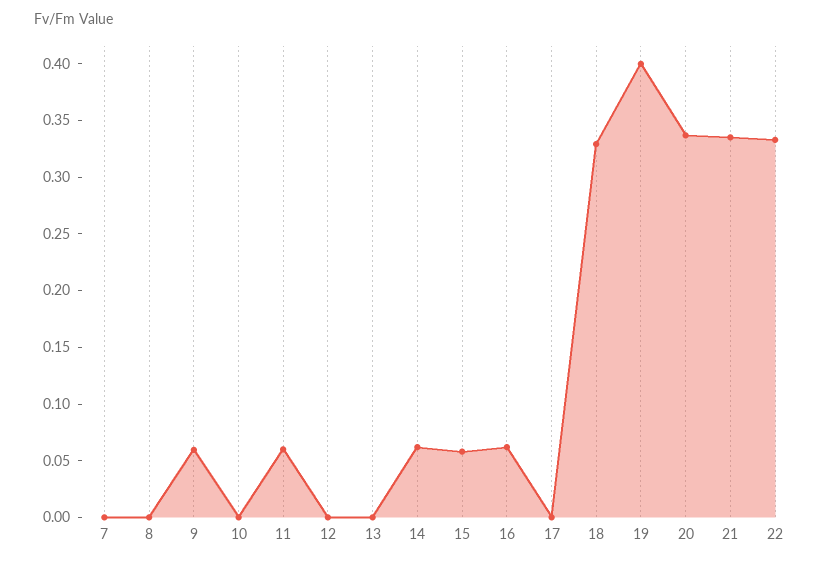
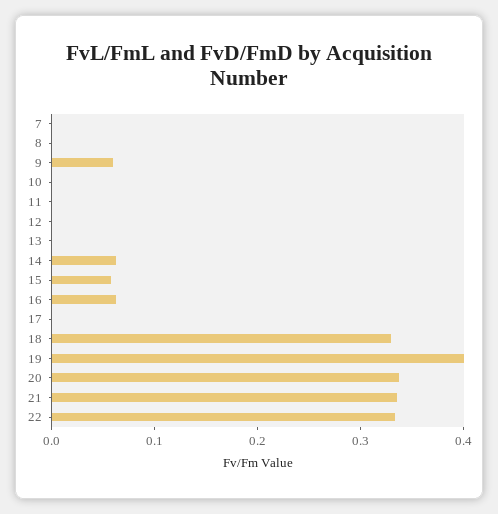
  {
    "7": 0,
    "8": 0,
    "9": 0.06,
    "10": 0,
-   "11": 0.06,
+   "11": 0,
    "12": 0,
    "13": 0,
    "14": 0.06,
    "15": 0.06,
    "16": 0.06,
    "17": 0,
    "18": 0.33,
    "19": 0.4,
    "20": 0.34,
    "21": 0.34,
    "22": 0.33
  }

